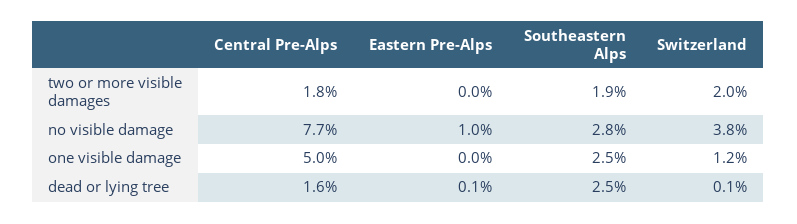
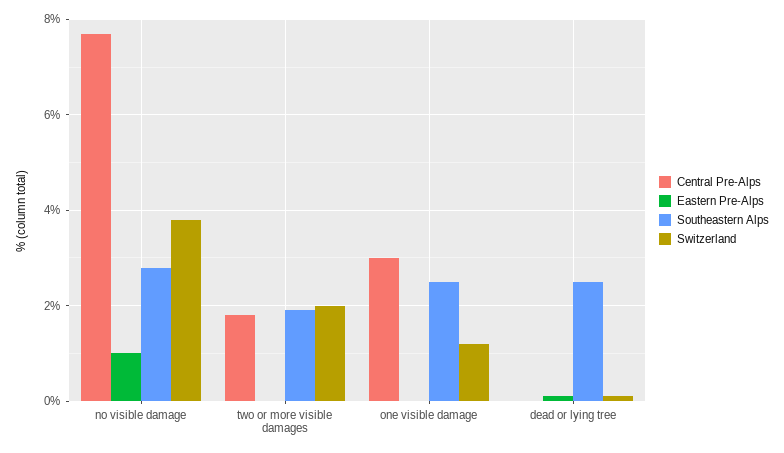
  {
    "Central Pre-Alps": {
      "two or more visible damages": 1.8,
      "no visible damage": 7.7,
-     "one visible damage": 5,
+     "one visible damage": 3,
-     "dead or lying tree": 1.6
+     "dead or lying tree": 0
    },
    "Eastern Pre-Alps": {
      "two or more visible damages": 0,
      "no visible damage": 1,
      "one visible damage": 0,
      "dead or lying tree": 0.1
    },
    "Southeastern Alps": {
      "two or more visible damages": 1.9,
      "no visible damage": 2.8,
      "one visible damage": 2.5,
      "dead or lying tree": 2.5
    },
    "Switzerland": {
      "two or more visible damages": 2,
      "no visible damage": 3.8,
      "one visible damage": 1.2,
      "dead or lying tree": 0.1
    }
  }

